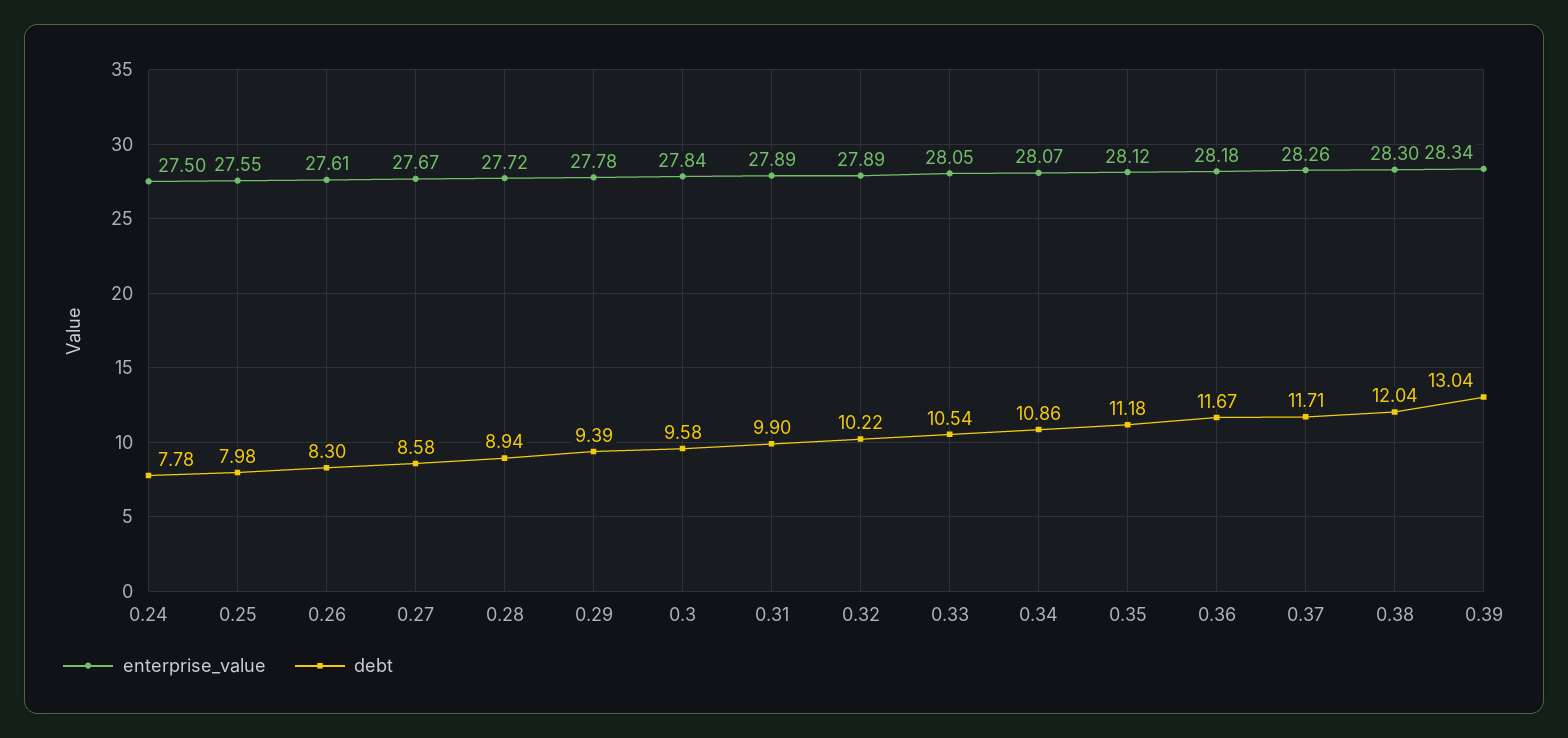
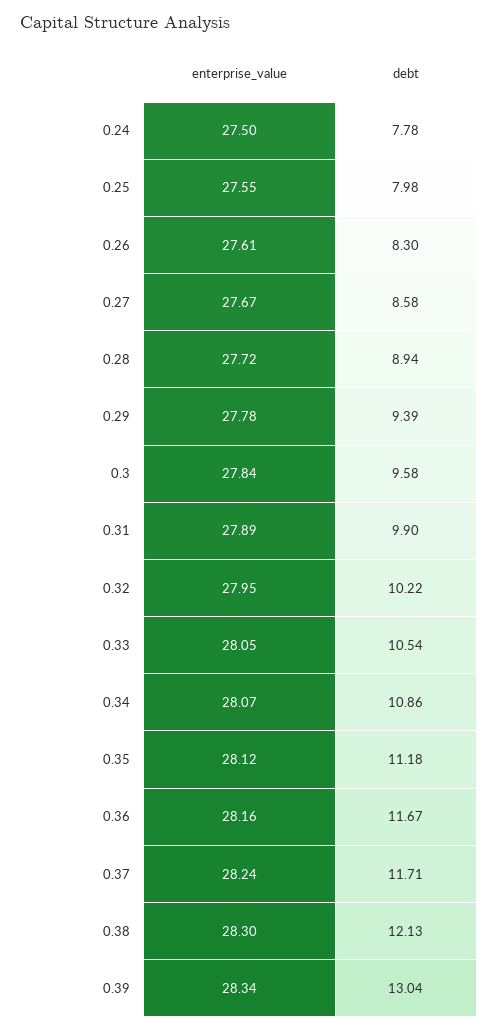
  {
    "enterprise_value": {
      "0.24": 27.5,
      "0.25": 27.55,
      "0.26": 27.61,
      "0.27": 27.67,
      "0.28": 27.72,
      "0.29": 27.78,
      "0.3": 27.84,
      "0.31": 27.89,
-     "0.32": 27.89,
+     "0.32": 27.95,
      "0.33": 28.05,
      "0.34": 28.07,
      "0.35": 28.12,
-     "0.36": 28.18,
+     "0.36": 28.16,
-     "0.37": 28.26,
+     "0.37": 28.24,
      "0.38": 28.3,
      "0.39": 28.34
    },
    "debt": {
      "0.24": 7.78,
      "0.25": 7.98,
      "0.26": 8.3,
      "0.27": 8.58,
      "0.28": 8.94,
      "0.29": 9.39,
      "0.3": 9.58,
      "0.31": 9.9,
      "0.32": 10.22,
      "0.33": 10.54,
      "0.34": 10.86,
      "0.35": 11.18,
      "0.36": 11.67,
      "0.37": 11.71,
-     "0.38": 12.04,
+     "0.38": 12.13,
      "0.39": 13.04
    }
  }

